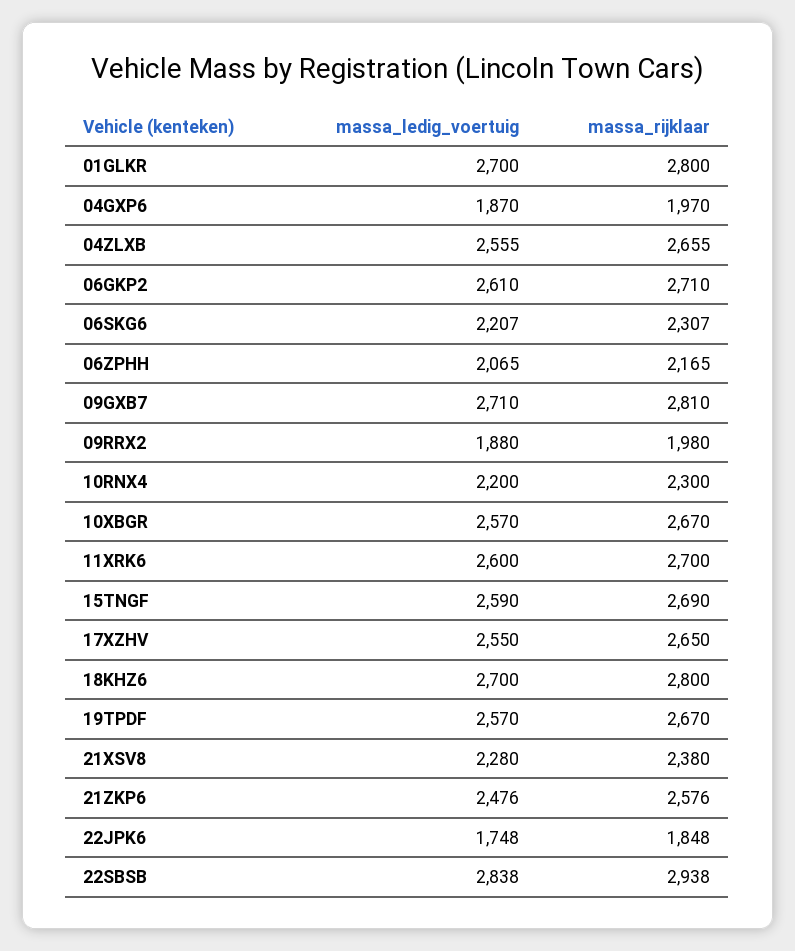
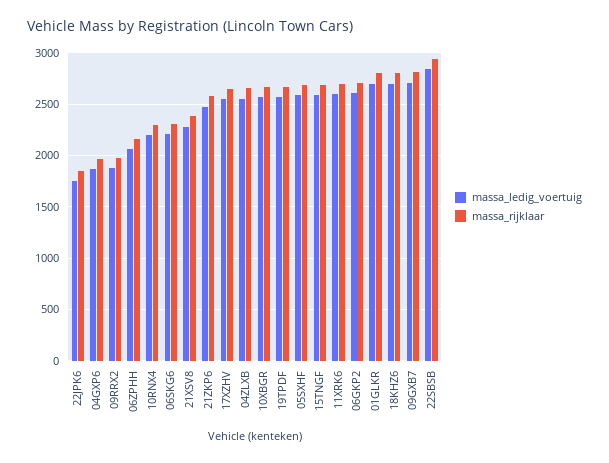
  {
    "massa_ledig_voertuig": {
      "01GLKR": 2700,
      "04GXP6": 1870,
      "04ZLXB": 2555,
      "06GKP2": 2610,
      "06SKG6": 2207,
      "06ZPHH": 2065,
      "09GXB7": 2710,
      "09RRX2": 1880,
      "10RNX4": 2200,
      "10XBGR": 2570,
      "11XRK6": 2600,
      "15TNGF": 2590,
      "17XZHV": 2550,
      "18KHZ6": 2700,
      "19TPDF": 2570,
      "21XSV8": 2280,
      "21ZKP6": 2476,
      "22JPK6": 1748,
-     "22SBSB": 2838
+     "22SBSB": 2838,
+     "05SXHF": 2600
    },
    "massa_rijklaar": {
      "01GLKR": 2800,
      "04GXP6": 1970,
      "04ZLXB": 2655,
      "06GKP2": 2710,
      "06SKG6": 2307,
      "06ZPHH": 2165,
      "09GXB7": 2810,
      "09RRX2": 1980,
      "10RNX4": 2300,
      "10XBGR": 2670,
      "11XRK6": 2700,
      "15TNGF": 2690,
      "17XZHV": 2650,
      "18KHZ6": 2800,
      "19TPDF": 2670,
      "21XSV8": 2380,
      "21ZKP6": 2576,
      "22JPK6": 1848,
-     "22SBSB": 2938
+     "22SBSB": 2938,
+     "05SXHF": 2700
    }
  }

